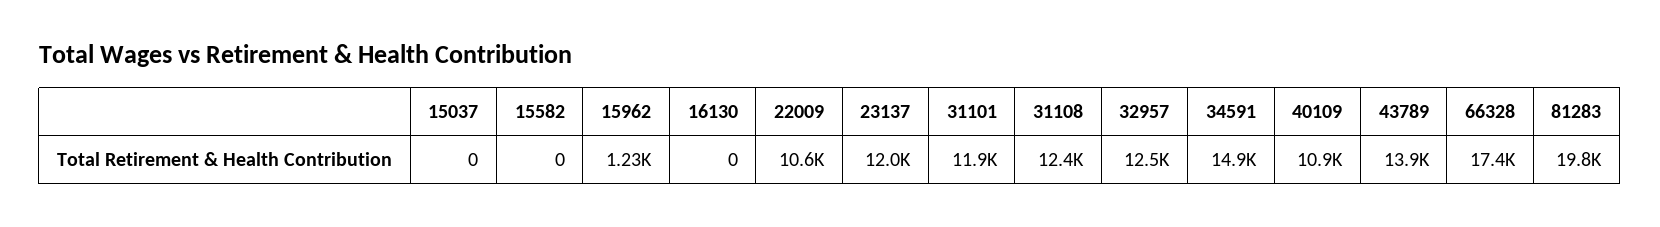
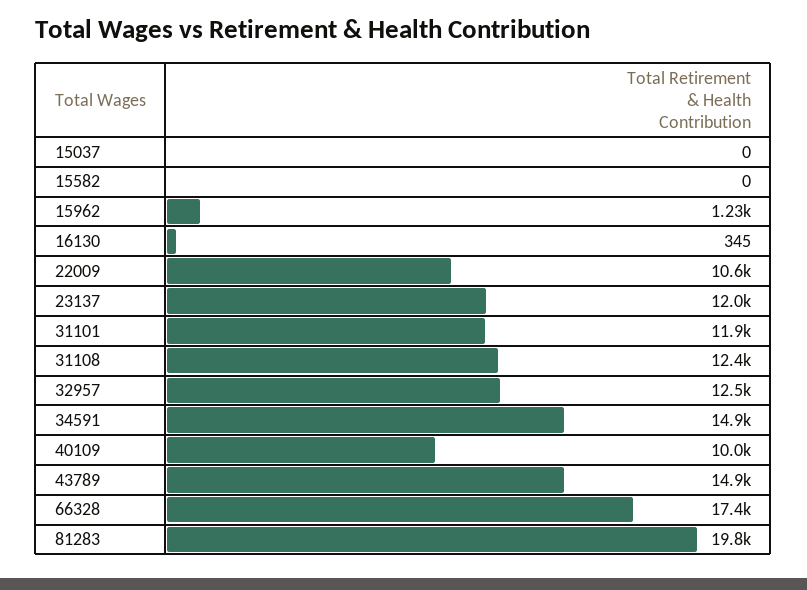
  {
    "15037": 0,
    "15582": 0,
    "15962": 1230,
-   "16130": 0,
+   "16130": 345,
    "22009": 10600,
    "23137": 12000,
    "31101": 11900,
    "31108": 12400,
    "32957": 12500,
    "34591": 14900,
-   "40109": 10900,
+   "40109": 10000,
-   "43789": 13900,
+   "43789": 14900,
    "66328": 17400,
    "81283": 19800
  }

